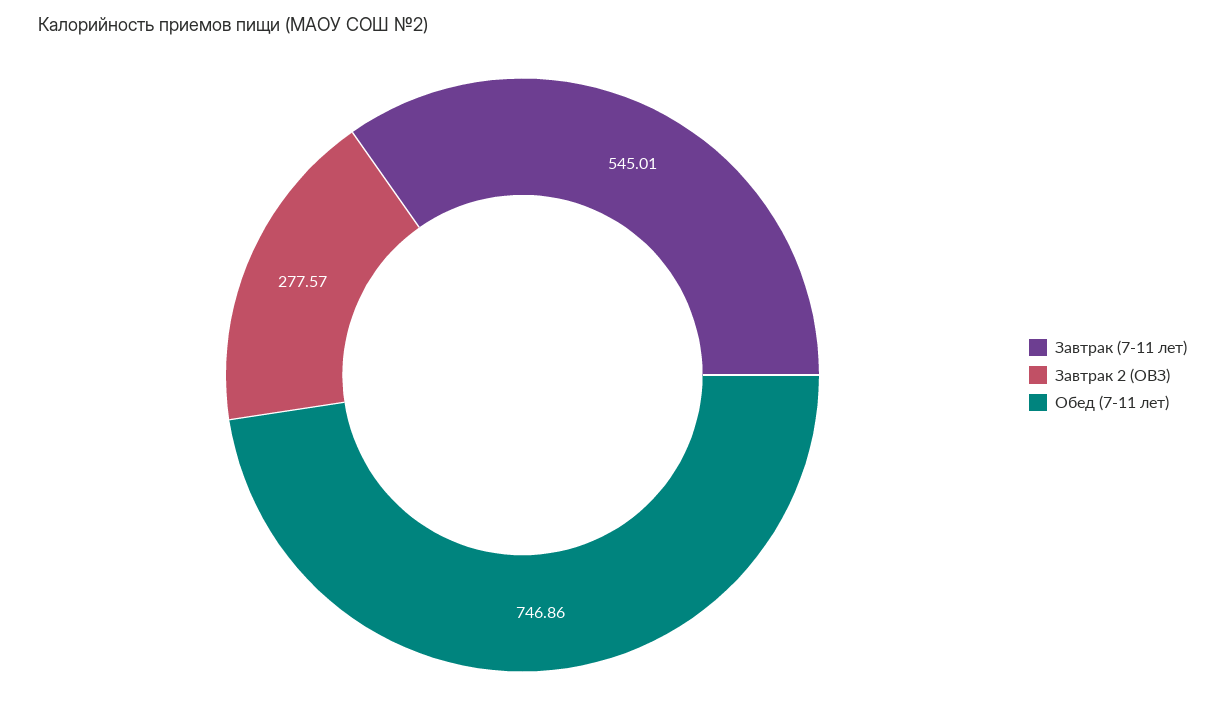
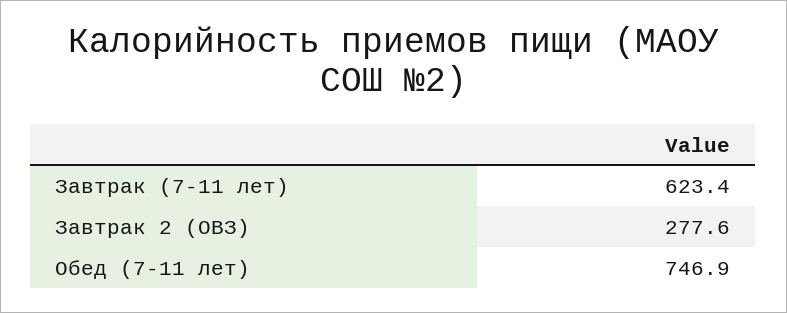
  {
-   "Завтрак (7-11 лет)": 545.01,
+   "Завтрак (7-11 лет)": 623.4,
    "Завтрак 2 (ОВЗ)": 277.57,
    "Обед (7-11 лет)": 746.86
  }

